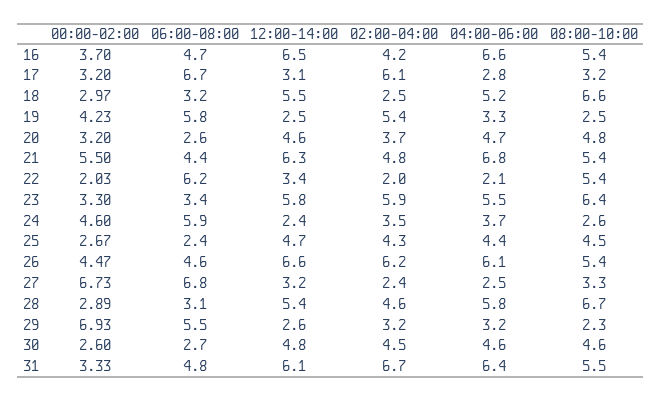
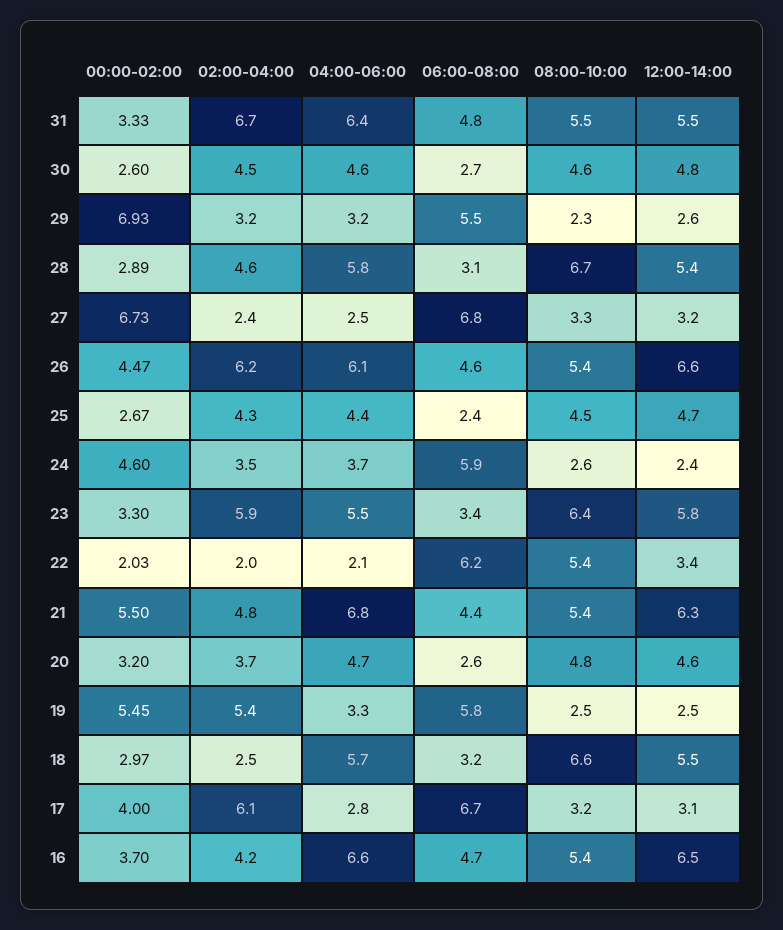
  {
    "00:00-02:00": {
      "16": 3.7,
-     "17": 3.2,
+     "17": 4,
      "18": 2.97,
-     "19": 4.23,
+     "19": 5.45,
      "20": 3.2,
      "21": 5.5,
      "22": 2.03,
      "23": 3.3,
      "24": 4.6,
      "25": 2.67,
      "26": 4.47,
      "27": 6.73,
      "28": 2.89,
      "29": 6.93,
      "30": 2.6,
      "31": 3.33
    },
    "06:00-08:00": {
      "16": 4.7,
      "17": 6.7,
      "18": 3.2,
      "19": 5.8,
      "20": 2.6,
      "21": 4.4,
      "22": 6.2,
      "23": 3.4,
      "24": 5.9,
      "25": 2.4,
      "26": 4.6,
      "27": 6.8,
      "28": 3.1,
      "29": 5.5,
      "30": 2.7,
      "31": 4.8
    },
    "12:00-14:00": {
      "16": 6.5,
      "17": 3.1,
      "18": 5.5,
      "19": 2.5,
      "20": 4.6,
      "21": 6.3,
      "22": 3.4,
      "23": 5.8,
      "24": 2.4,
      "25": 4.7,
      "26": 6.6,
      "27": 3.2,
      "28": 5.4,
      "29": 2.6,
      "30": 4.8,
-     "31": 6.1
+     "31": 5.5
    },
    "02:00-04:00": {
      "16": 4.2,
      "17": 6.1,
      "18": 2.5,
      "19": 5.4,
      "20": 3.7,
      "21": 4.8,
      "22": 2,
      "23": 5.9,
      "24": 3.5,
      "25": 4.3,
      "26": 6.2,
      "27": 2.4,
      "28": 4.6,
      "29": 3.2,
      "30": 4.5,
      "31": 6.7
    },
    "04:00-06:00": {
      "16": 6.6,
      "17": 2.8,
-     "18": 5.2,
+     "18": 5.7,
      "19": 3.3,
      "20": 4.7,
      "21": 6.8,
      "22": 2.1,
      "23": 5.5,
      "24": 3.7,
      "25": 4.4,
      "26": 6.1,
      "27": 2.5,
      "28": 5.8,
      "29": 3.2,
      "30": 4.6,
      "31": 6.4
    },
    "08:00-10:00": {
      "16": 5.4,
      "17": 3.2,
      "18": 6.6,
      "19": 2.5,
      "20": 4.8,
      "21": 5.4,
      "22": 5.4,
      "23": 6.4,
      "24": 2.6,
      "25": 4.5,
      "26": 5.4,
      "27": 3.3,
      "28": 6.7,
      "29": 2.3,
      "30": 4.6,
      "31": 5.5
    }
  }

